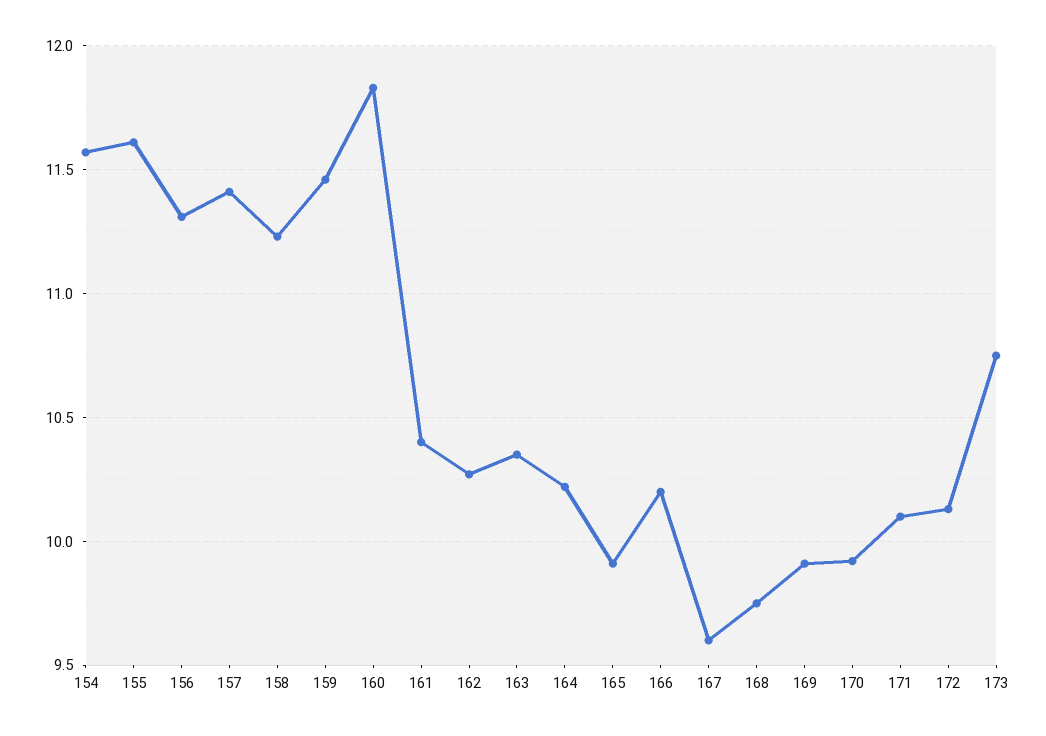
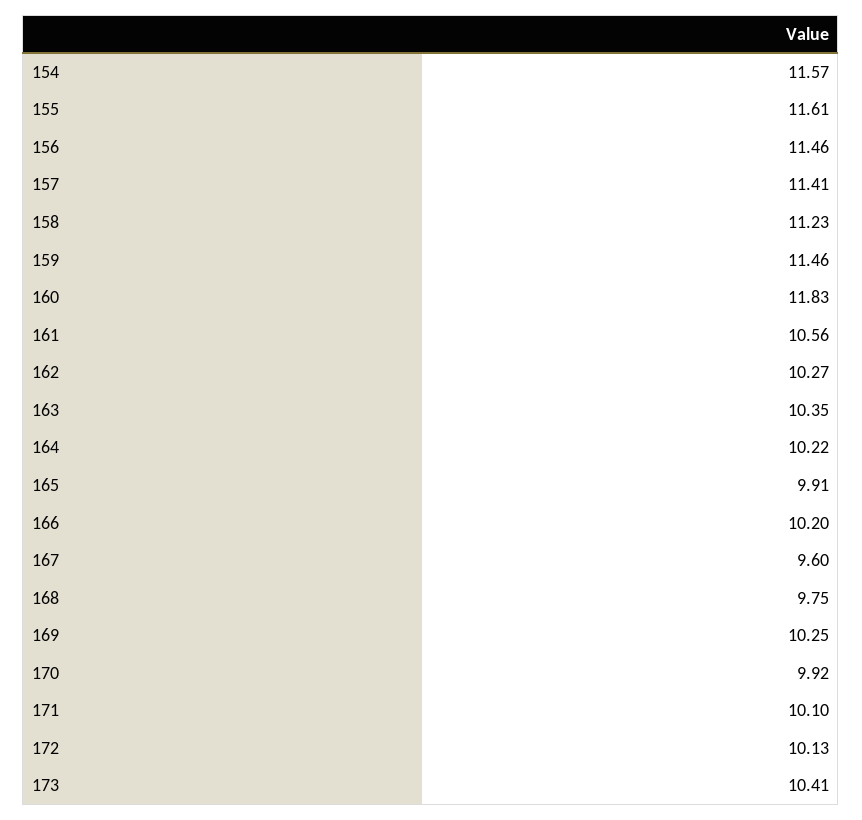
  {
    "154": 11.57,
    "155": 11.61,
-   "156": 11.3,
+   "156": 11.46,
    "157": 11.41,
    "158": 11.23,
    "159": 11.46,
    "160": 11.83,
-   "161": 10.4,
+   "161": 10.56,
    "162": 10.27,
    "163": 10.35,
    "164": 10.22,
    "165": 9.91,
    "166": 10.2,
    "167": 9.6,
    "168": 9.75,
-   "169": 9.9,
+   "169": 10.25,
    "170": 9.92,
    "171": 10.1,
    "172": 10.13,
-   "173": 10.75
+   "173": 10.41
  }

